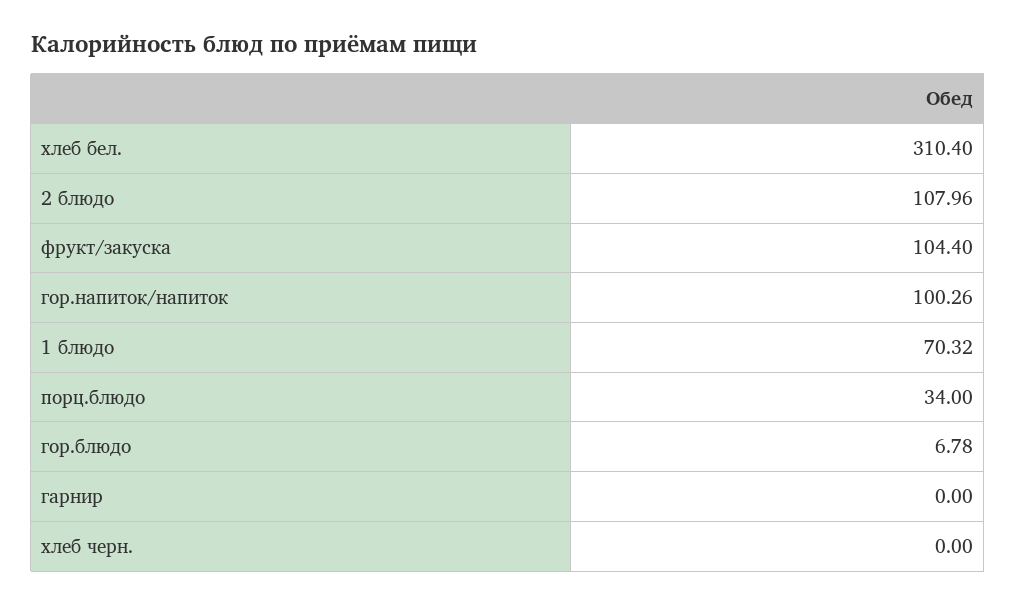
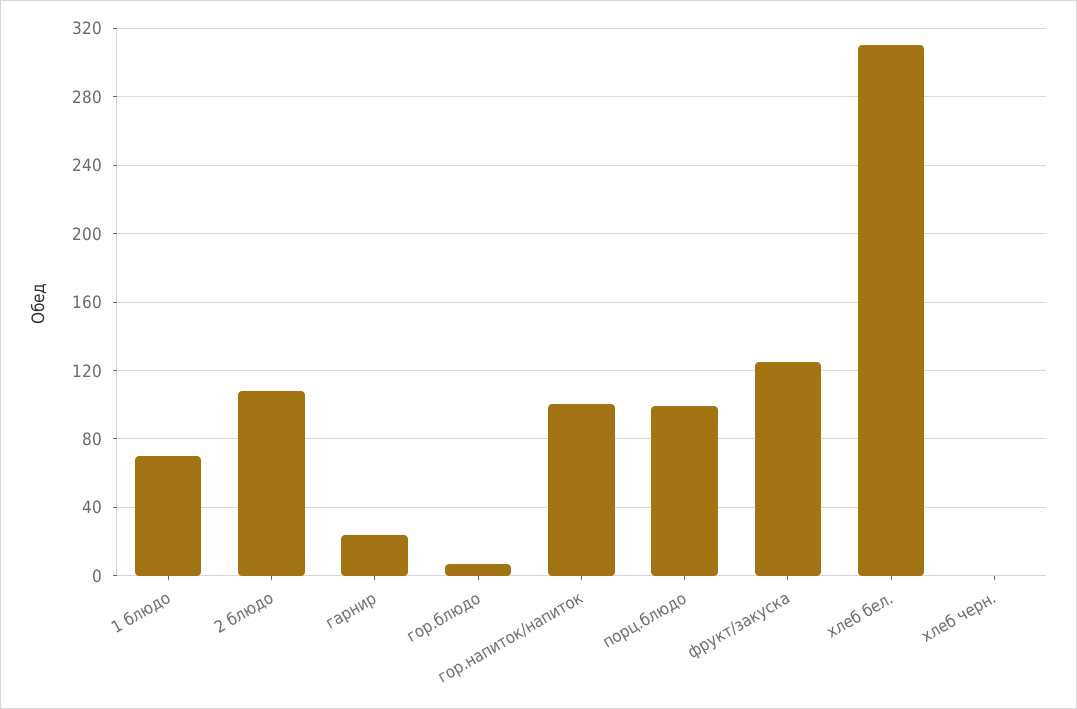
  {
    "хлеб бел.": 310.4,
    "2 блюдо": 107.96,
-   "фрукт/закуска": 104.4,
+   "фрукт/закуска": 125,
    "гор.напиток/напиток": 100.26,
    "1 блюдо": 70.32,
-   "порц.блюдо": 34,
+   "порц.блюдо": 100,
    "гор.блюдо": 6.78,
-   "гарнир": 0,
+   "гарнир": 25,
    "хлеб черн.": 0
  }

